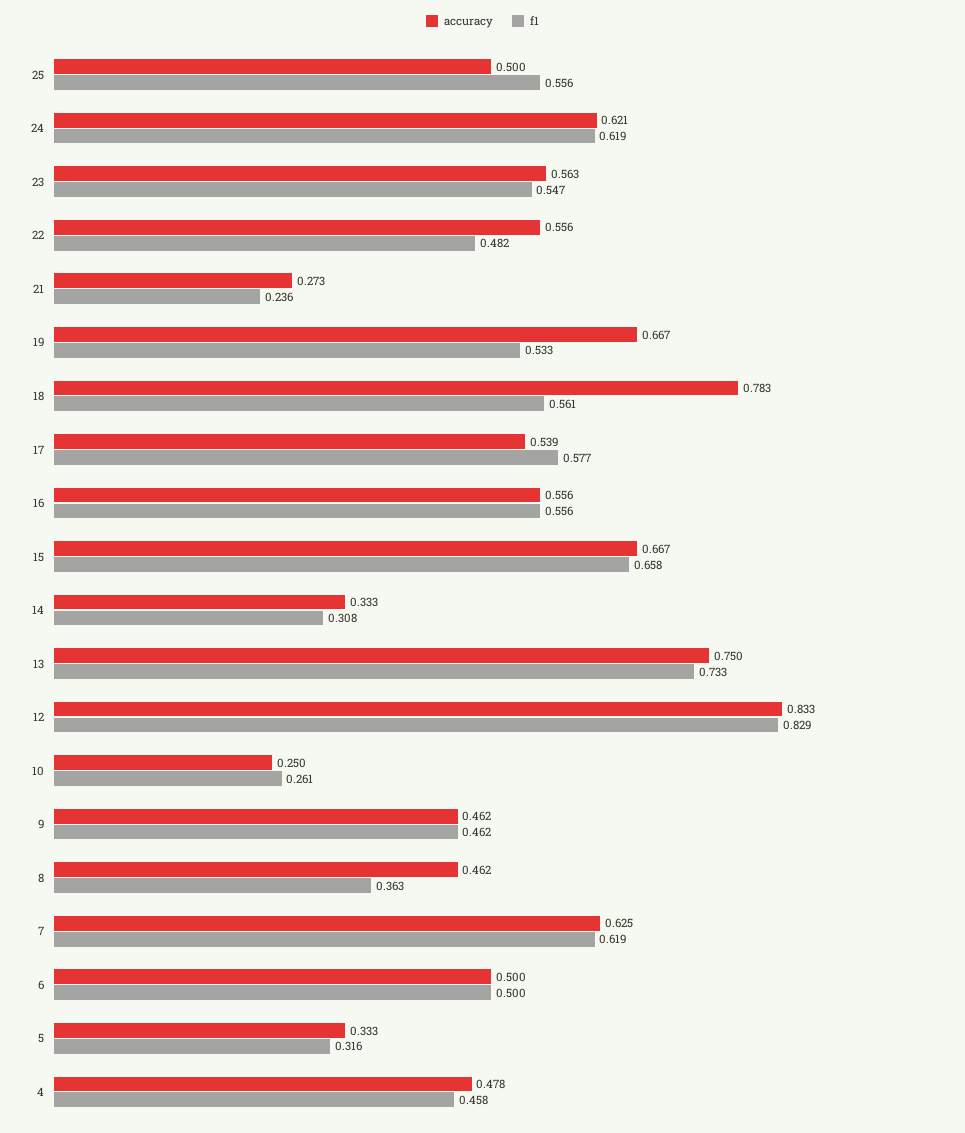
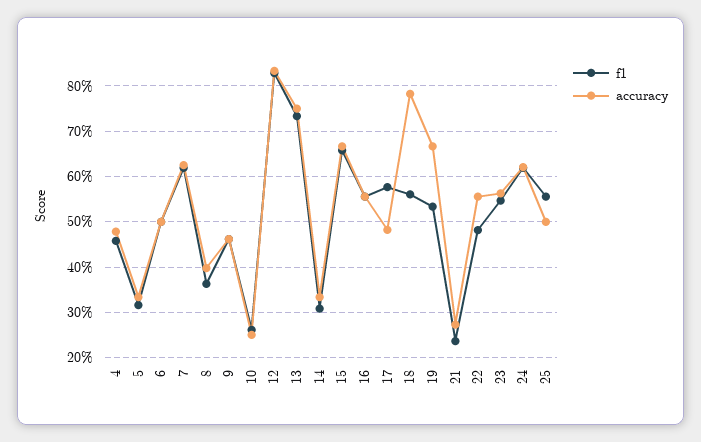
  {
    "accuracy": {
      "25": 0.5,
      "24": 0.621,
      "23": 0.563,
      "22": 0.556,
      "21": 0.273,
      "19": 0.667,
      "18": 0.783,
-     "17": 0.539,
+     "17": 0.48,
      "16": 0.556,
      "15": 0.667,
      "14": 0.333,
      "13": 0.75,
      "12": 0.833,
      "10": 0.25,
      "9": 0.462,
-     "8": 0.462,
+     "8": 0.4,
      "7": 0.625,
      "6": 0.5,
      "5": 0.333,
      "4": 0.478
    },
    "f1": {
      "25": 0.556,
      "24": 0.619,
      "23": 0.547,
      "22": 0.482,
      "21": 0.236,
      "19": 0.533,
      "18": 0.561,
      "17": 0.577,
      "16": 0.556,
      "15": 0.658,
      "14": 0.308,
      "13": 0.733,
      "12": 0.829,
      "10": 0.261,
      "9": 0.462,
      "8": 0.363,
      "7": 0.619,
      "6": 0.5,
      "5": 0.316,
      "4": 0.458
    }
  }

